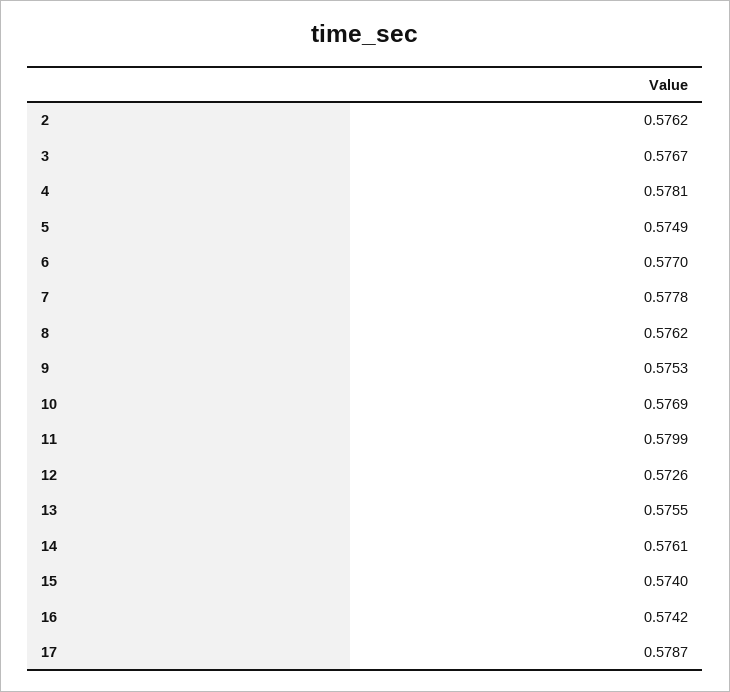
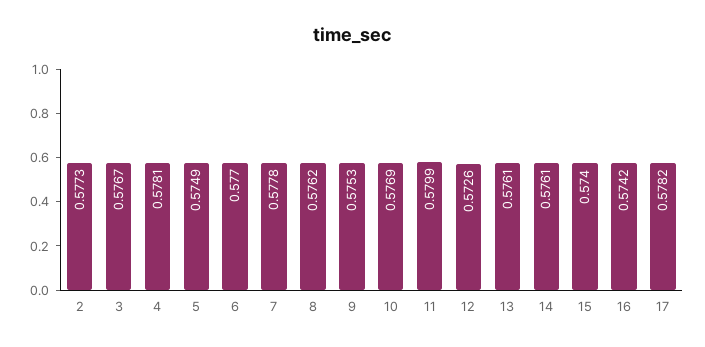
  {
-   "2": 0.5762,
+   "2": 0.5773,
    "3": 0.5767,
    "4": 0.5781,
    "5": 0.5749,
    "6": 0.577,
    "7": 0.5778,
    "8": 0.5762,
    "9": 0.5753,
    "10": 0.5769,
    "11": 0.5799,
    "12": 0.5726,
-   "13": 0.5755,
+   "13": 0.5761,
    "14": 0.5761,
    "15": 0.574,
    "16": 0.5742,
-   "17": 0.5787
+   "17": 0.5782
  }

